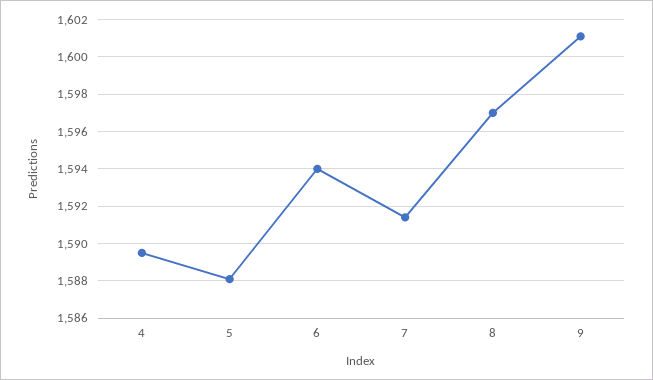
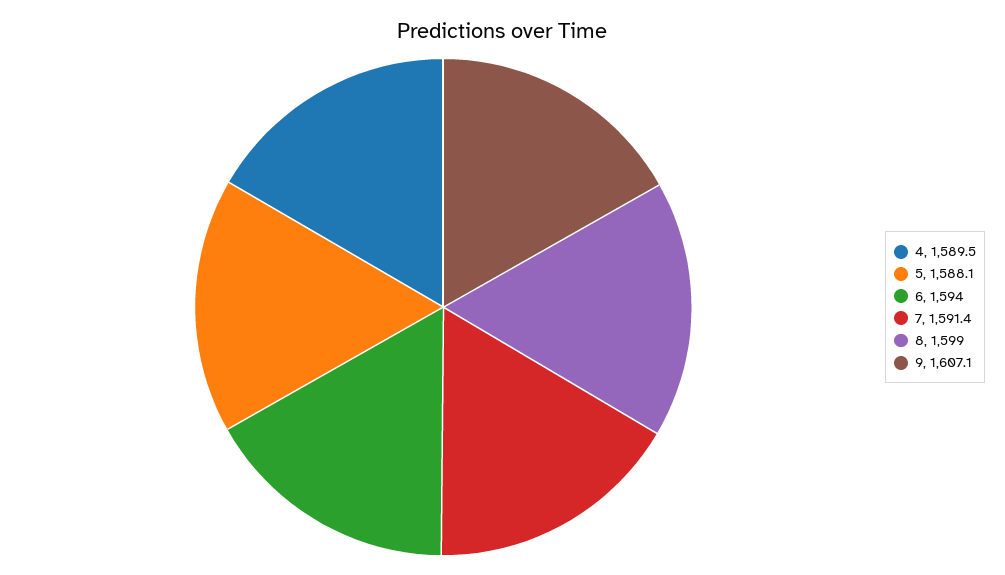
  {
    "4": 1589.5,
    "5": 1588.1,
    "6": 1594,
    "7": 1591.4,
-   "8": 1597,
+   "8": 1599,
-   "9": 1601
+   "9": 1607.1
  }

